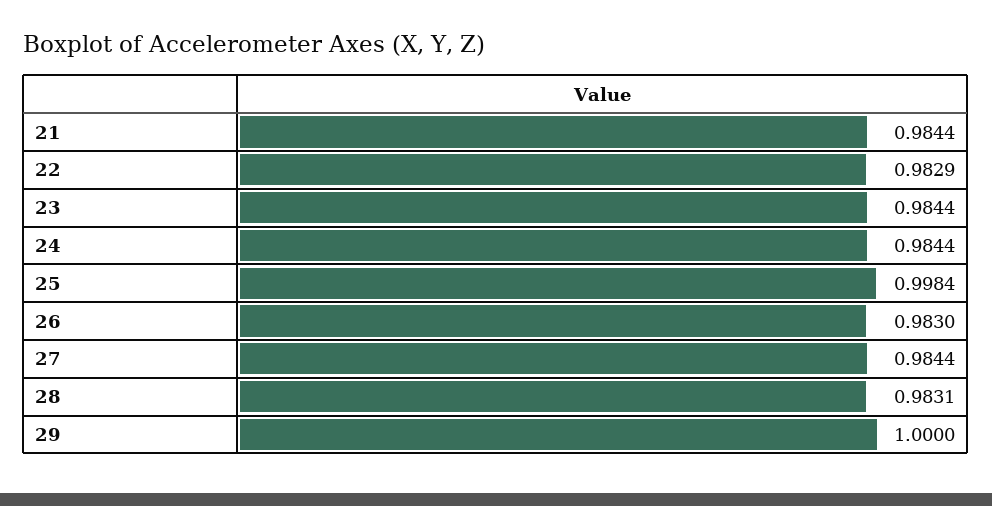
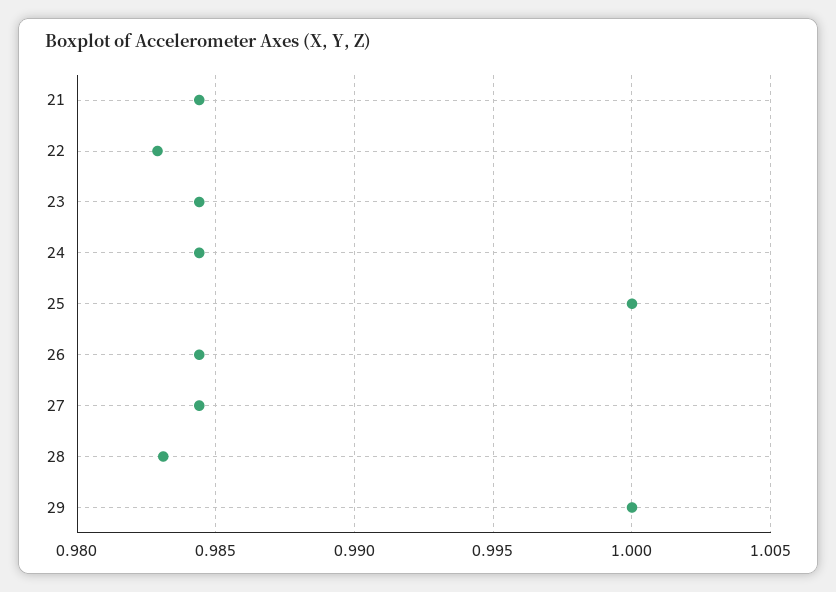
  {
    "21": 0.9844,
    "22": 0.9829,
    "23": 0.9844,
    "24": 0.9844,
-   "25": 0.9984,
+   "25": 1,
-   "26": 0.983,
+   "26": 0.9845,
    "27": 0.9844,
    "28": 0.9831,
    "29": 1
  }

